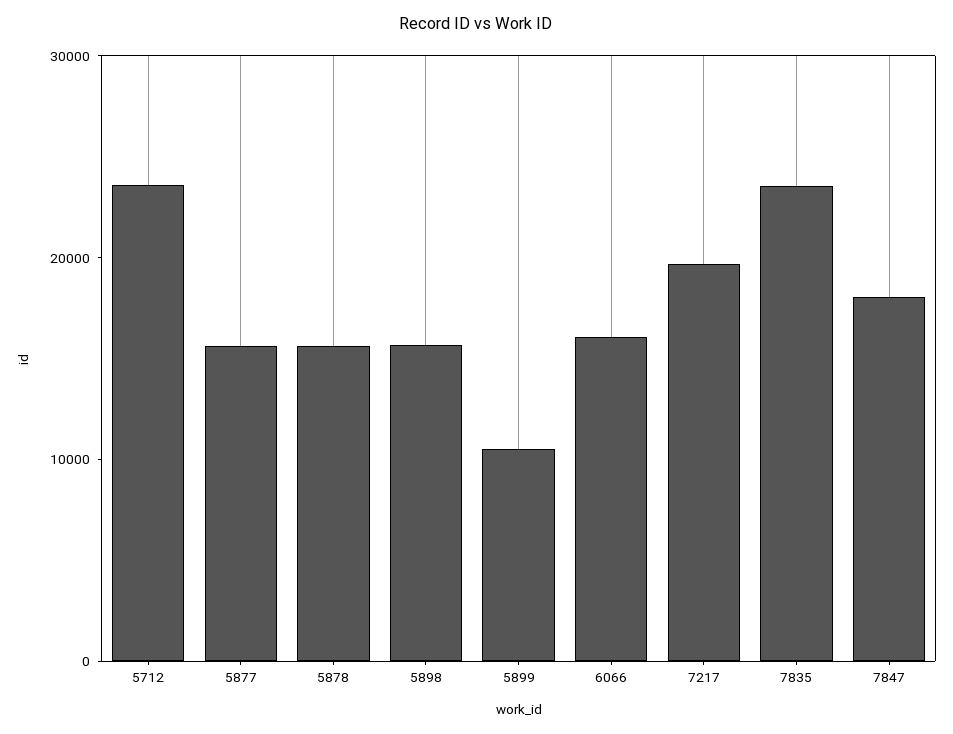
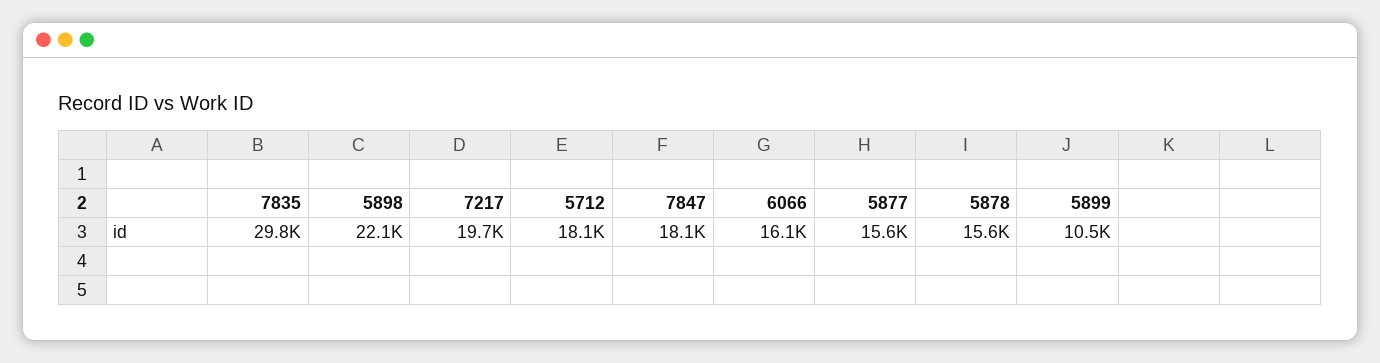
  {
-   "5712": 24000,
+   "5712": 18100,
    "5877": 15600,
    "5878": 15600,
-   "5898": 16000,
+   "5898": 22100,
    "5899": 10500,
    "6066": 16100,
    "7217": 19700,
-   "7835": 24000,
+   "7835": 29800,
    "7847": 18100
  }

